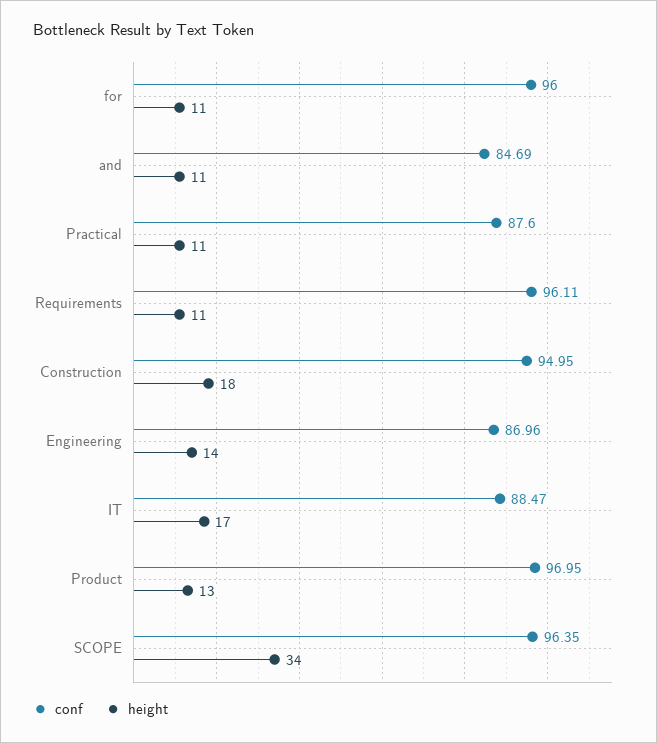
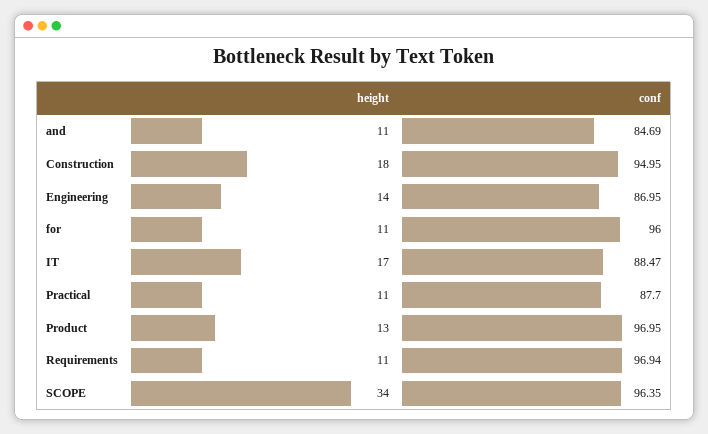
  {
    "conf": {
      "for": 96,
      "and": 84.69,
-     "Practical": 87.6,
+     "Practical": 87.7,
-     "Requirements": 96.11,
+     "Requirements": 96.94,
      "Construction": 94.95,
-     "Engineering": 86.96,
+     "Engineering": 86.95,
      "IT": 88.47,
      "Product": 96.95,
      "SCOPE": 96.35
    },
    "height": {
      "for": 11,
      "and": 11,
      "Practical": 11,
      "Requirements": 11,
      "Construction": 18,
      "Engineering": 14,
      "IT": 17,
      "Product": 13,
      "SCOPE": 34
    }
  }

